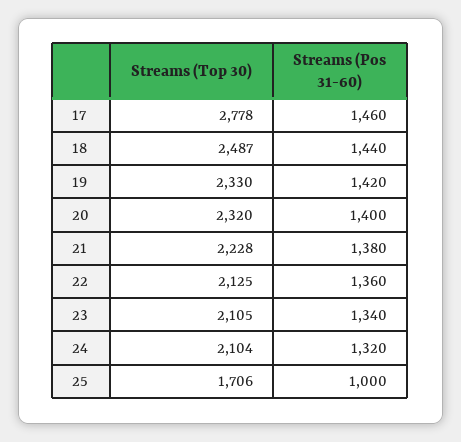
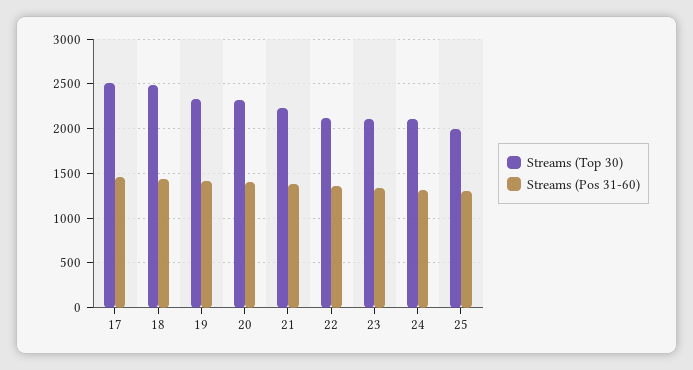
  {
    "Streams (Top 30)": {
-     "17": 2778,
+     "17": 2500,
      "18": 2487,
      "19": 2330,
      "20": 2320,
      "21": 2228,
      "22": 2125,
      "23": 2105,
      "24": 2104,
-     "25": 1706
+     "25": 2000
    },
    "Streams (Pos 31-60)": {
      "17": 1460,
      "18": 1440,
      "19": 1420,
      "20": 1400,
      "21": 1380,
      "22": 1360,
      "23": 1340,
      "24": 1320,
-     "25": 1000
+     "25": 1300
    }
  }

